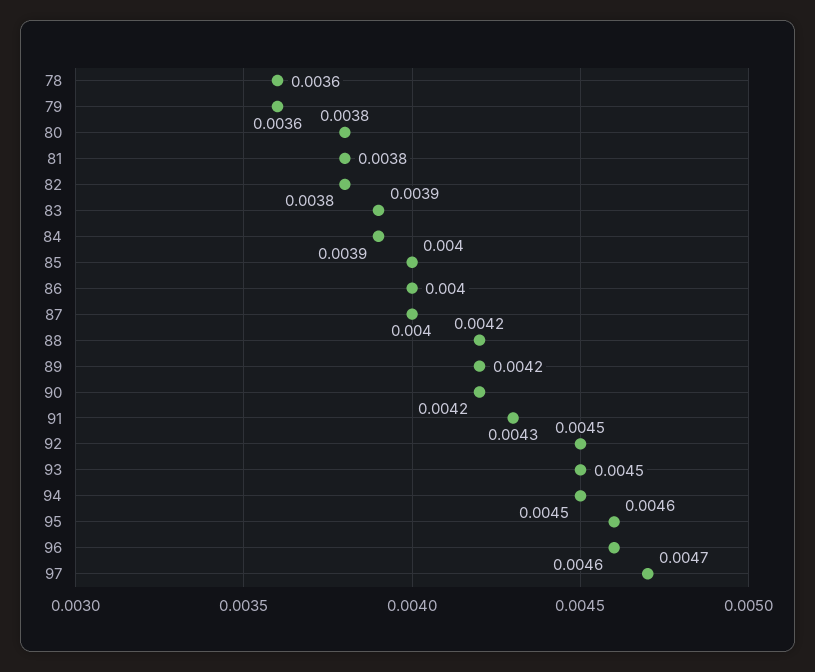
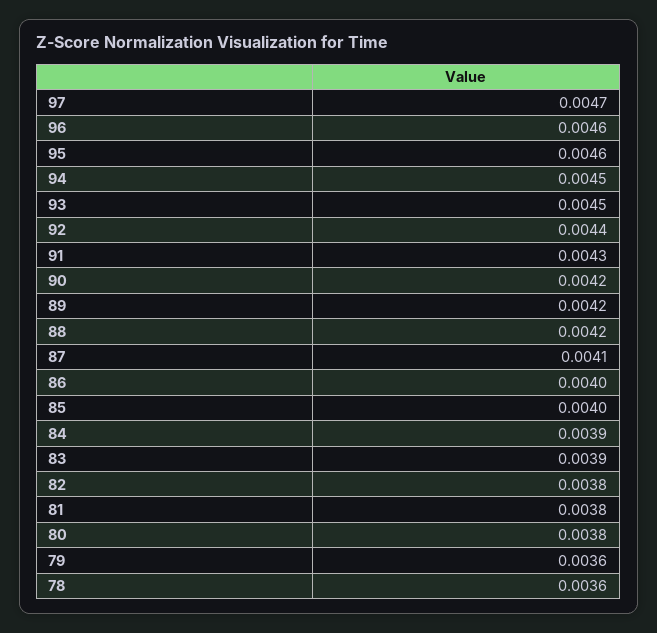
  {
    "78": 0.0036,
    "79": 0.0036,
    "80": 0.0038,
    "81": 0.0038,
    "82": 0.0038,
    "83": 0.0039,
    "84": 0.0039,
    "85": 0.004,
    "86": 0.004,
-   "87": 0.004,
+   "87": 0.0041,
    "88": 0.0042,
    "89": 0.0042,
    "90": 0.0042,
    "91": 0.0043,
-   "92": 0.0045,
+   "92": 0.0044,
    "93": 0.0045,
    "94": 0.0045,
    "95": 0.0046,
    "96": 0.0046,
    "97": 0.0047
  }

